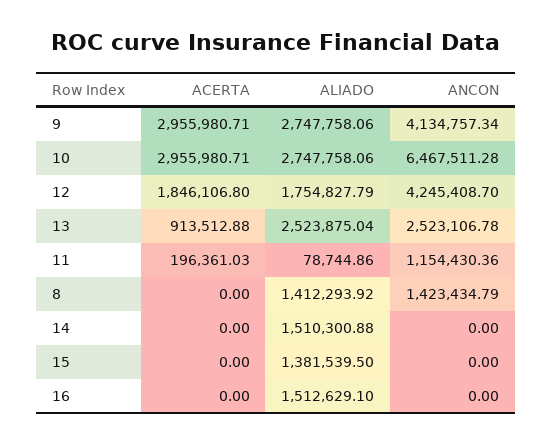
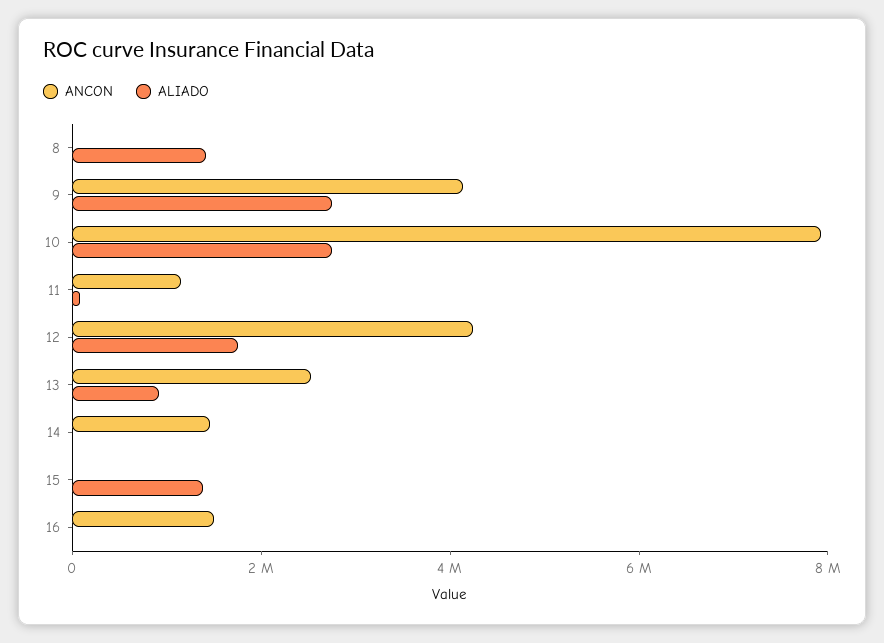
  {
-   "ACERTA": {
-     "9": 2955980.71,
-     "10": 2955980.71,
-     "12": 1846106.8,
-     "13": 913512.88,
-     "11": 196361.03,
-     "8": 0,
-     "14": 0,
-     "15": 0,
-     "16": 0
-   },
    "ALIADO": {
      "9": 2747758.06,
      "10": 2747758.06,
      "12": 1754827.79,
-     "13": 2523875.04,
+     "13": 1000000,
      "11": 78744.86,
      "8": 1412293.92,
-     "14": 1510300.88,
+     "14": 0,
      "15": 1381539.5,
-     "16": 1512629.1
+     "16": 0
    },
    "ANCON": {
      "9": 4134757.34,
-     "10": 6467511.28,
+     "10": 8000000,
      "12": 4245408.7,
      "13": 2523106.78,
      "11": 1154430.36,
-     "8": 1423434.79,
+     "8": 0,
-     "14": 0,
+     "14": 1500000,
      "15": 0,
-     "16": 0
+     "16": 1500000
    }
  }

